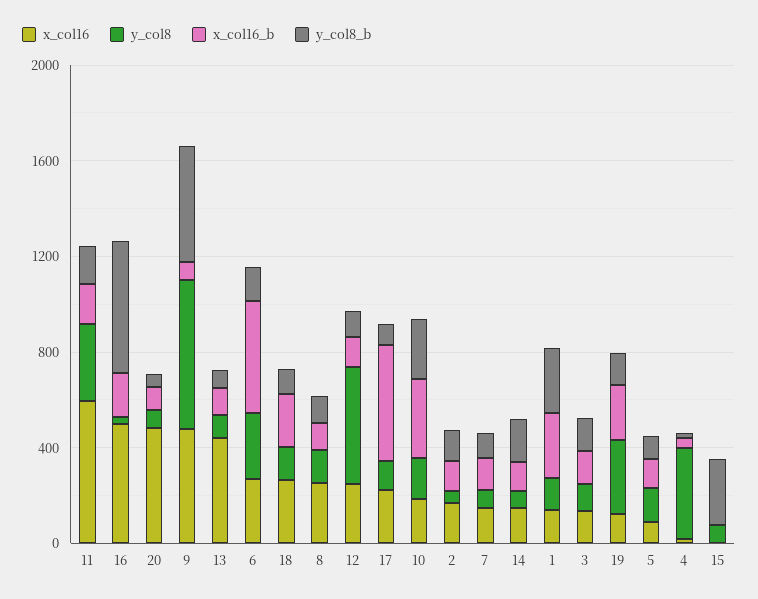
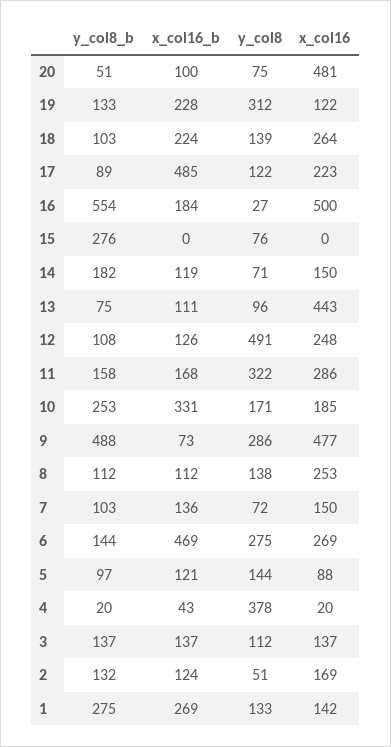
  {
    "x_col16": {
-     "11": 600,
+     "11": 286,
      "16": 500,
      "20": 481,
      "9": 477,
      "13": 443,
      "6": 269,
      "18": 264,
      "8": 253,
      "12": 248,
      "17": 223,
      "10": 185,
      "2": 169,
      "7": 150,
      "14": 150,
      "1": 142,
      "3": 137,
      "19": 122,
      "5": 88,
      "4": 20,
      "15": 0
    },
    "y_col8": {
      "11": 322,
      "16": 27,
      "20": 75,
-     "9": 600,
+     "9": 286,
      "13": 96,
      "6": 275,
      "18": 139,
      "8": 138,
      "12": 491,
      "17": 122,
      "10": 171,
      "2": 51,
      "7": 72,
      "14": 71,
      "1": 133,
      "3": 112,
      "19": 312,
      "5": 144,
      "4": 378,
      "15": 76
    },
    "x_col16_b": {
      "11": 168,
      "16": 184,
      "20": 100,
      "9": 73,
      "13": 111,
      "6": 469,
      "18": 224,
      "8": 112,
      "12": 126,
      "17": 485,
      "10": 331,
      "2": 124,
      "7": 136,
      "14": 119,
      "1": 269,
      "3": 137,
      "19": 228,
      "5": 121,
      "4": 43,
      "15": 0
    },
    "y_col8_b": {
      "11": 158,
      "16": 554,
      "20": 51,
      "9": 488,
      "13": 75,
      "6": 144,
      "18": 103,
      "8": 112,
      "12": 108,
      "17": 89,
      "10": 253,
      "2": 132,
      "7": 103,
      "14": 182,
      "1": 275,
      "3": 137,
      "19": 133,
      "5": 97,
      "4": 20,
      "15": 276
    }
  }

